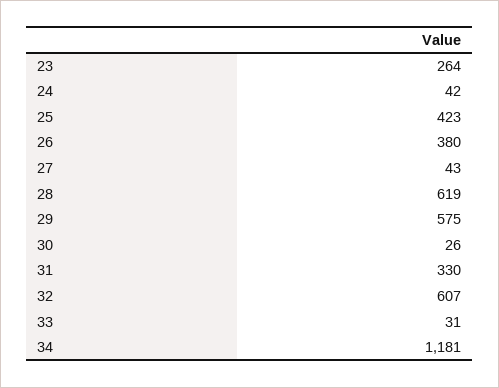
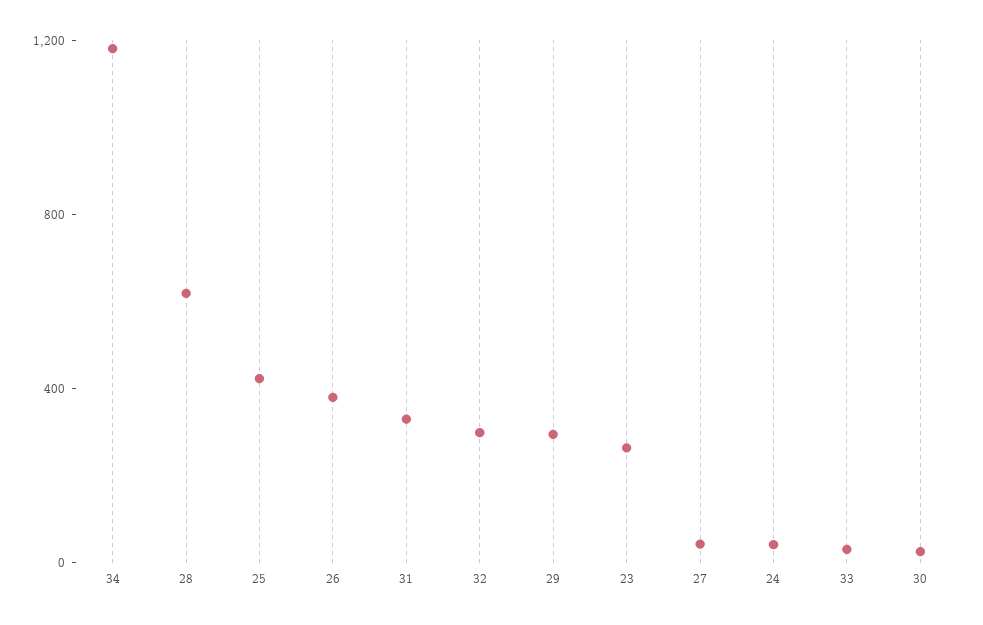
  {
    "23": 264,
    "24": 42,
    "25": 423,
    "26": 380,
    "27": 43,
    "28": 619,
-   "29": 575,
+   "29": 300,
    "30": 26,
    "31": 330,
-   "32": 607,
+   "32": 300,
    "33": 31,
    "34": 1181
  }

